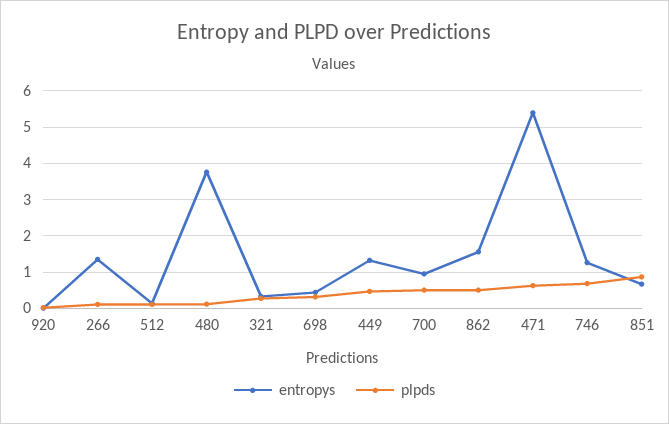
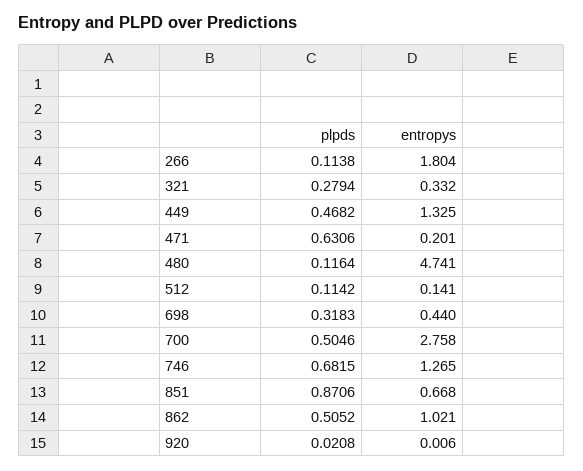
  {
    "entropys": {
      "920": 0.006,
-     "266": 1.4,
+     "266": 1.804,
      "512": 0.141,
-     "480": 3.8,
+     "480": 4.741,
      "321": 0.332,
      "698": 0.44,
      "449": 1.325,
-     "700": 1,
+     "700": 2.758,
-     "862": 1.6,
+     "862": 1.021,
-     "471": 5.4,
+     "471": 0.201,
      "746": 1.265,
      "851": 0.668
    },
    "plpds": {
      "920": 0.0208,
      "266": 0.1138,
      "512": 0.1142,
      "480": 0.1164,
      "321": 0.2794,
      "698": 0.3183,
      "449": 0.4682,
      "700": 0.5046,
      "862": 0.5052,
      "471": 0.6306,
      "746": 0.6815,
      "851": 0.8706
    }
  }

